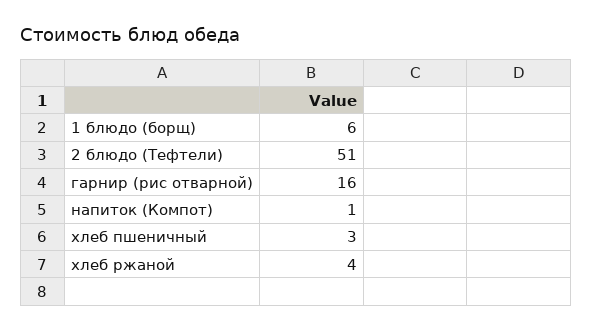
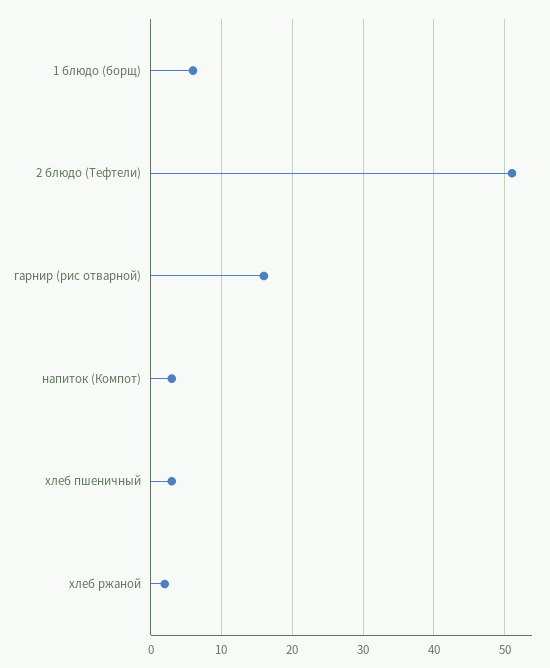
  {
    "1 блюдо (борщ)": 6,
    "2 блюдо (Тефтели)": 51,
    "гарнир (рис отварной)": 16,
-   "напиток (Компот)": 1,
+   "напиток (Компот)": 3,
    "хлеб пшеничный": 3,
-   "хлеб ржаной": 4
+   "хлеб ржаной": 2
  }

